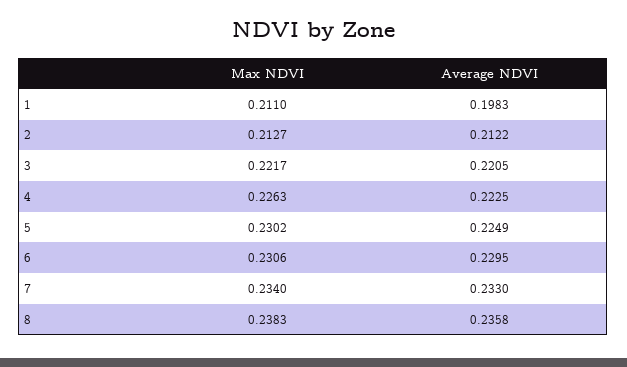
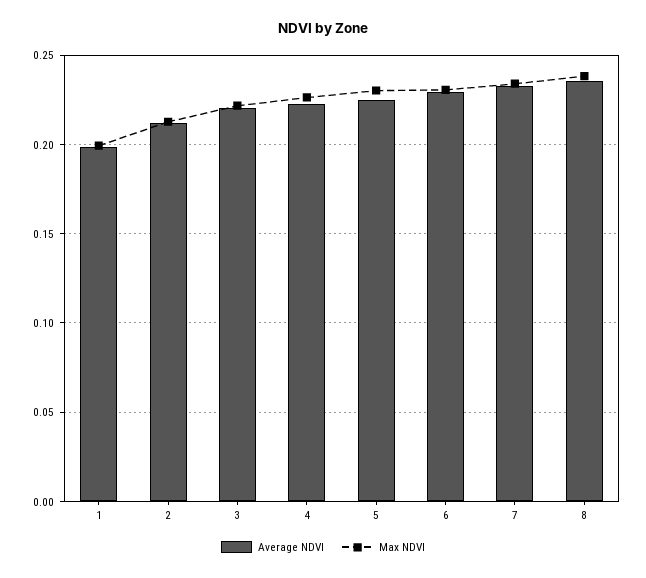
  {
    "Max NDVI": {
-     "1": 0.211,
+     "1": 0.2,
      "2": 0.2127,
      "3": 0.2217,
      "4": 0.2263,
      "5": 0.2302,
      "6": 0.2306,
      "7": 0.234,
      "8": 0.2383
    },
    "Average NDVI": {
      "1": 0.1983,
      "2": 0.2122,
      "3": 0.2205,
      "4": 0.2225,
      "5": 0.2249,
      "6": 0.2295,
      "7": 0.233,
      "8": 0.2358
    }
  }

